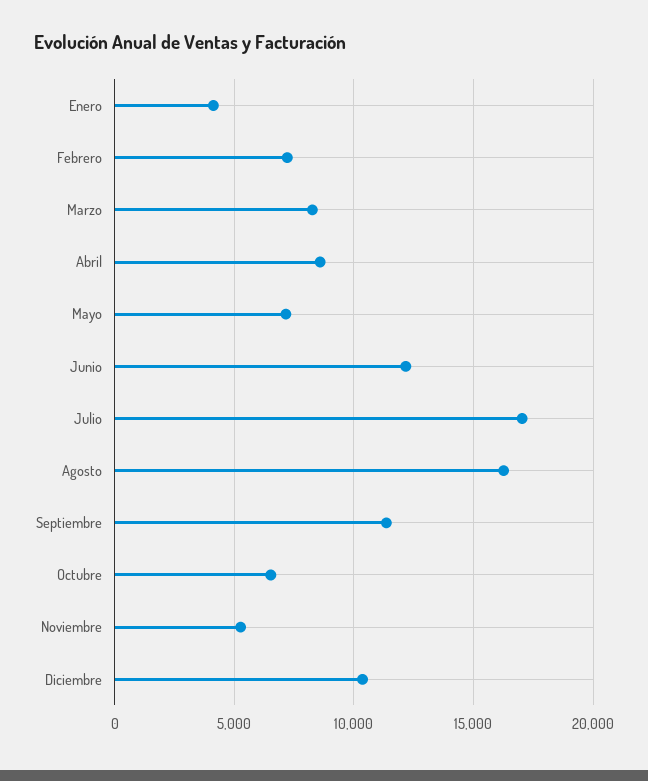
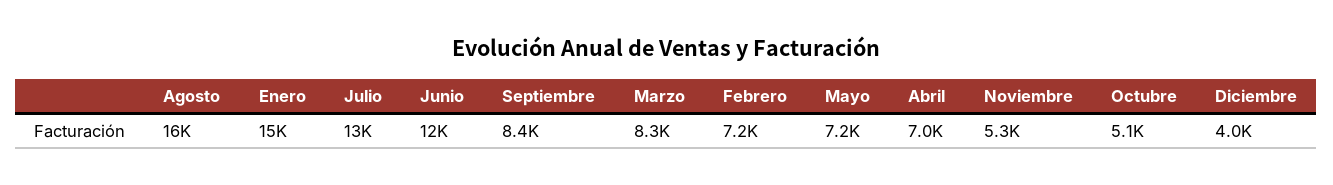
  {
-   "Enero": 4000,
+   "Enero": 15000,
    "Febrero": 7200,
    "Marzo": 8300,
-   "Abril": 8500,
+   "Abril": 7000,
    "Mayo": 7200,
    "Junio": 12000,
-   "Julio": 17000,
+   "Julio": 13000,
    "Agosto": 16000,
-   "Septiembre": 11500,
+   "Septiembre": 8400,
-   "Octubre": 6500,
+   "Octubre": 5100,
    "Noviembre": 5300,
-   "Diciembre": 10500
+   "Diciembre": 4000
  }

